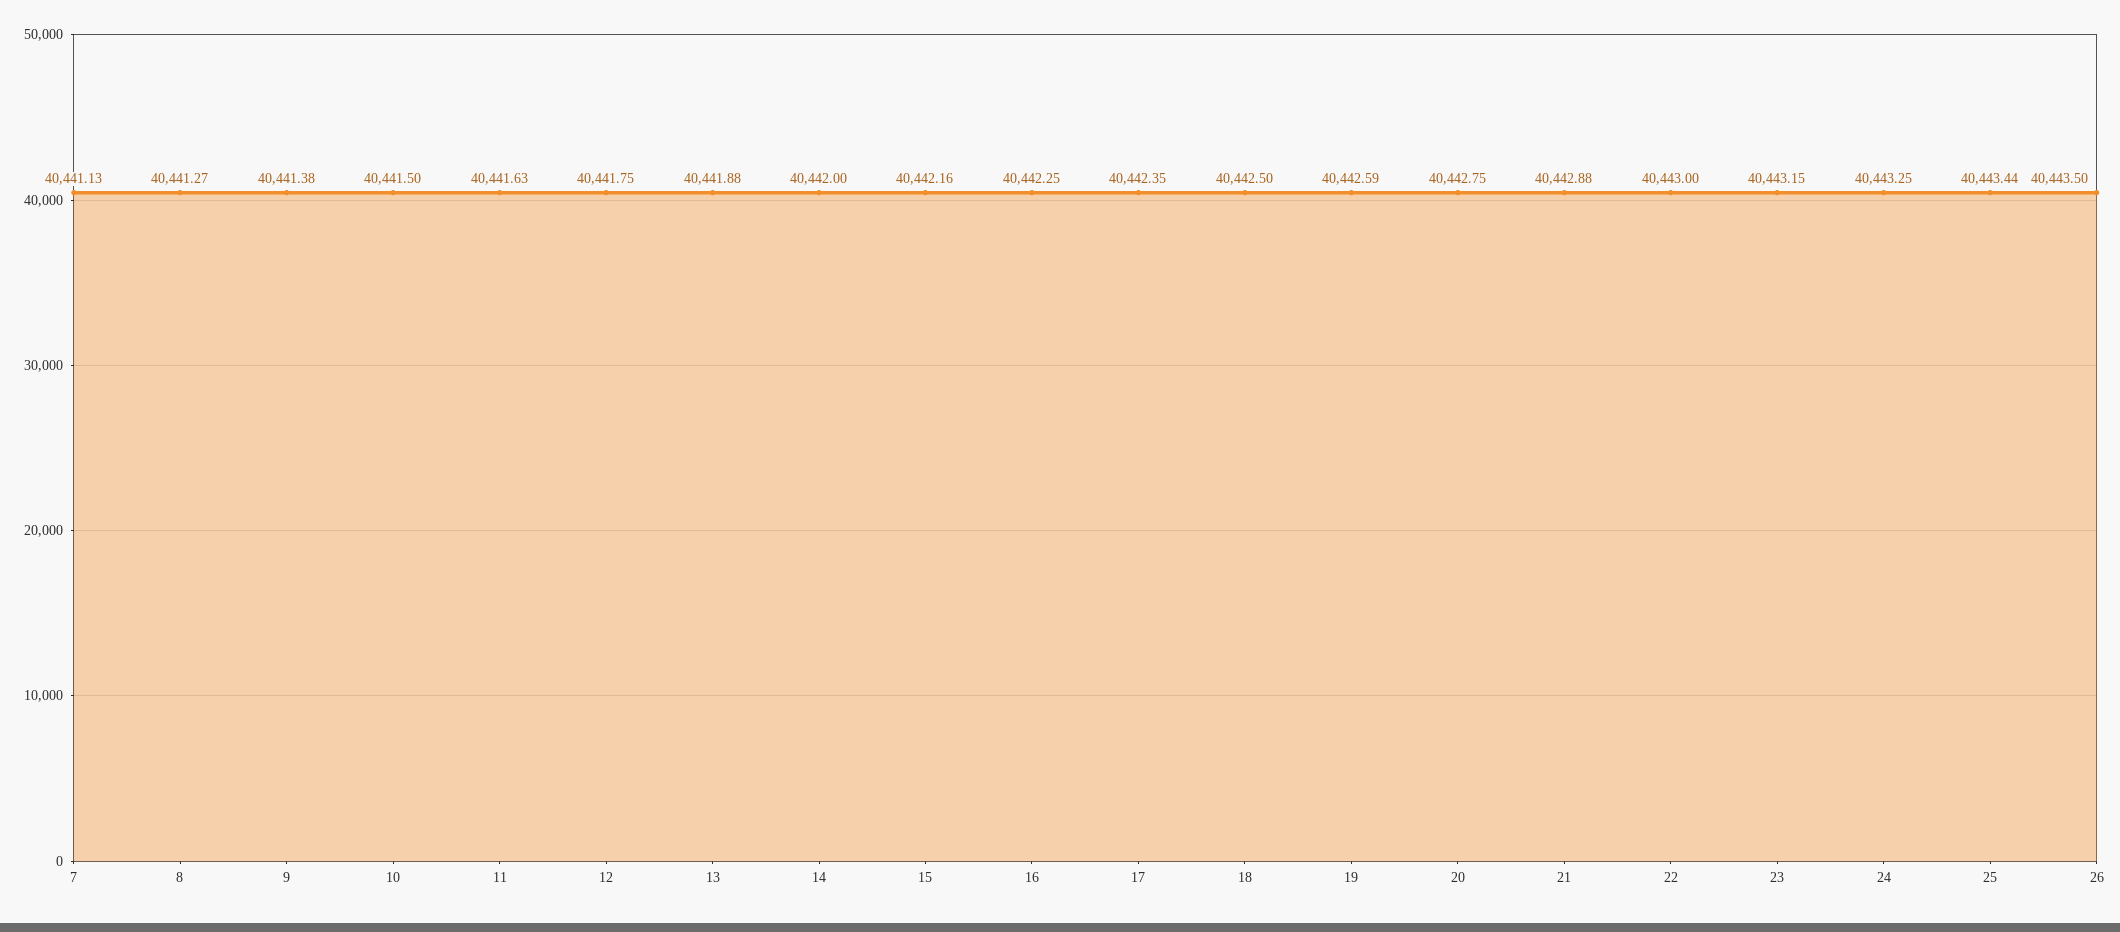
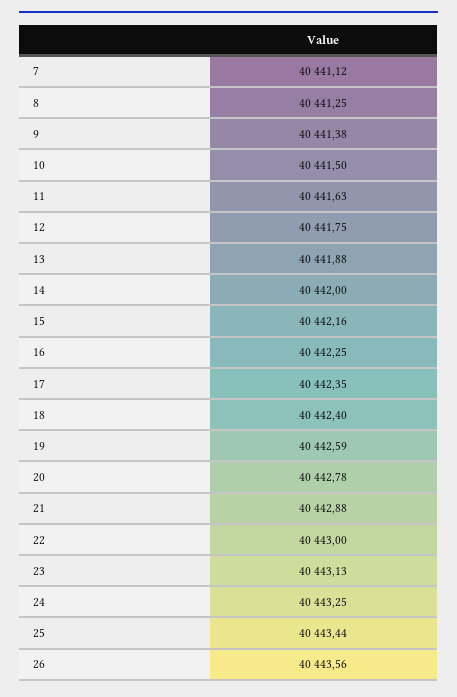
  {
-   "7": 40441.13,
+   "7": 40441.12,
-   "8": 40441.27,
+   "8": 40441.25,
    "9": 40441.38,
    "10": 40441.5,
    "11": 40441.63,
    "12": 40441.75,
    "13": 40441.88,
    "14": 40442,
    "15": 40442.16,
    "16": 40442.25,
    "17": 40442.35,
-   "18": 40442.5,
+   "18": 40442.4,
    "19": 40442.59,
-   "20": 40442.75,
+   "20": 40442.78,
    "21": 40442.88,
    "22": 40443,
-   "23": 40443.15,
+   "23": 40443.13,
    "24": 40443.25,
    "25": 40443.44,
-   "26": 40443.5
+   "26": 40443.56
  }

